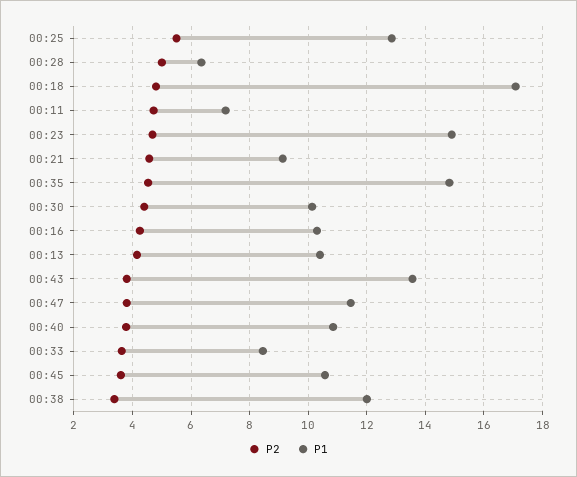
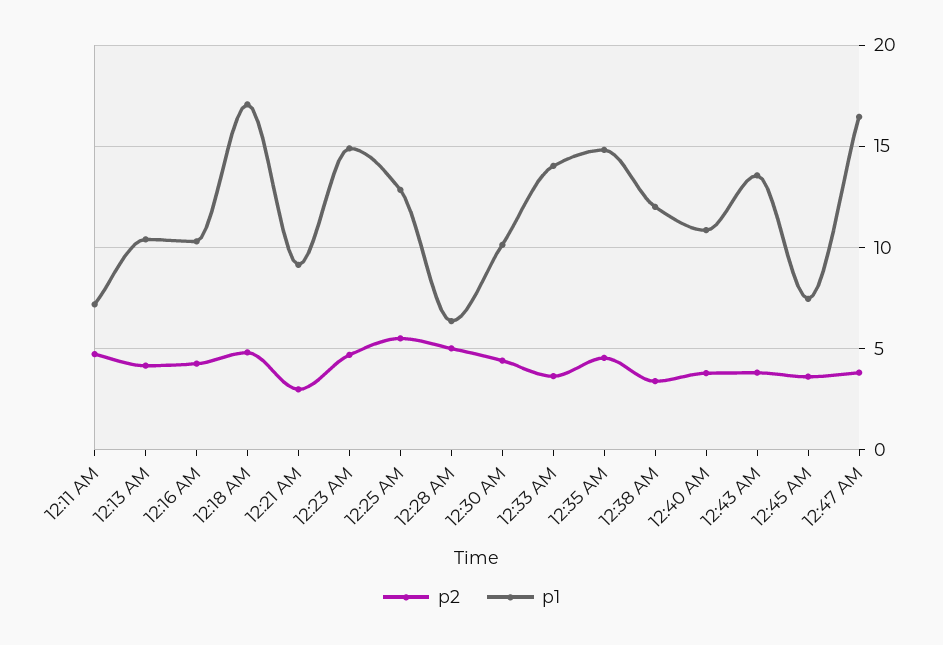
  {
    "P2": {
      "00:25": 5.5,
      "00:28": 5,
      "00:18": 4.75,
      "00:11": 4.75,
      "00:23": 4.75,
-     "00:21": 4.5,
+     "00:21": 3,
      "00:35": 4.5,
      "00:30": 4.5,
      "00:16": 4.25,
      "00:13": 4.25,
      "00:43": 3.75,
      "00:47": 3.75,
      "00:40": 3.75,
      "00:33": 3.75,
      "00:45": 3.5,
      "00:38": 3.5
    },
    "P1": {
      "00:25": 12.75,
      "00:28": 6.25,
      "00:18": 17,
      "00:11": 7.25,
      "00:23": 15,
      "00:21": 9.25,
      "00:35": 14.75,
      "00:30": 10.25,
      "00:16": 10.25,
      "00:13": 10.5,
      "00:43": 13.5,
-     "00:47": 11.5,
+     "00:47": 16.5,
      "00:40": 10.75,
-     "00:33": 8.5,
+     "00:33": 14,
-     "00:45": 10.5,
+     "00:45": 7.5,
      "00:38": 12
    }
  }

